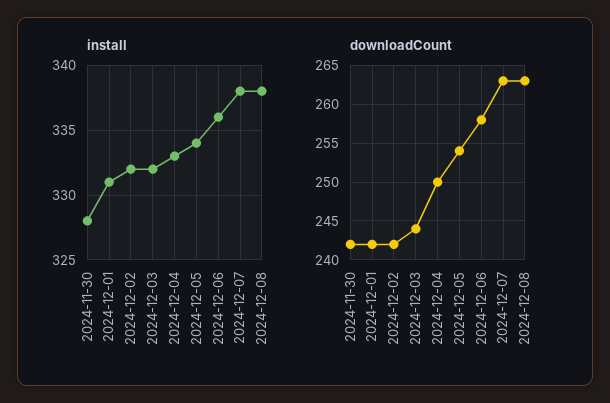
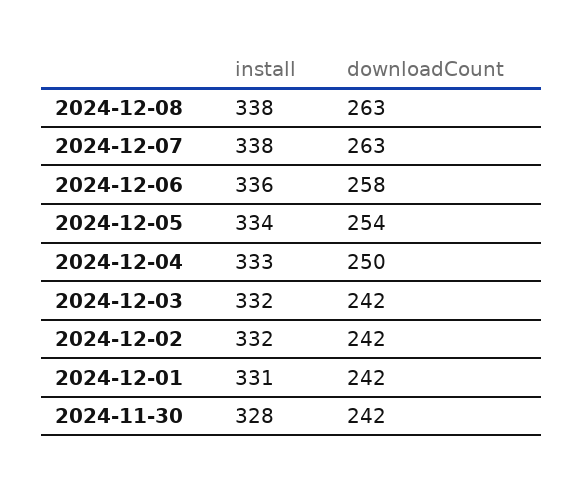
  {
    "install": {
      "2024-11-30": 328,
      "2024-12-01": 331,
      "2024-12-02": 332,
      "2024-12-03": 332,
      "2024-12-04": 333,
      "2024-12-05": 334,
      "2024-12-06": 336,
      "2024-12-07": 338,
      "2024-12-08": 338
    },
    "downloadCount": {
      "2024-11-30": 242,
      "2024-12-01": 242,
      "2024-12-02": 242,
-     "2024-12-03": 244,
+     "2024-12-03": 242,
      "2024-12-04": 250,
      "2024-12-05": 254,
      "2024-12-06": 258,
      "2024-12-07": 263,
      "2024-12-08": 263
    }
  }

